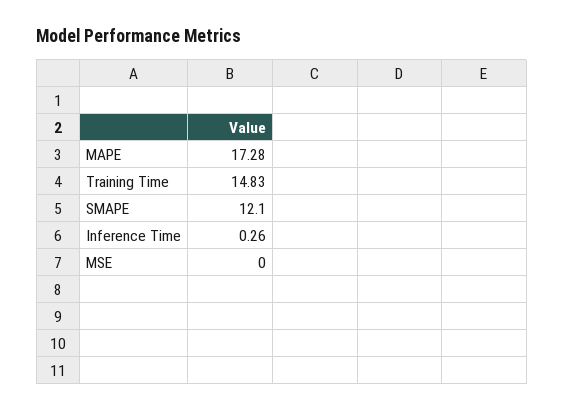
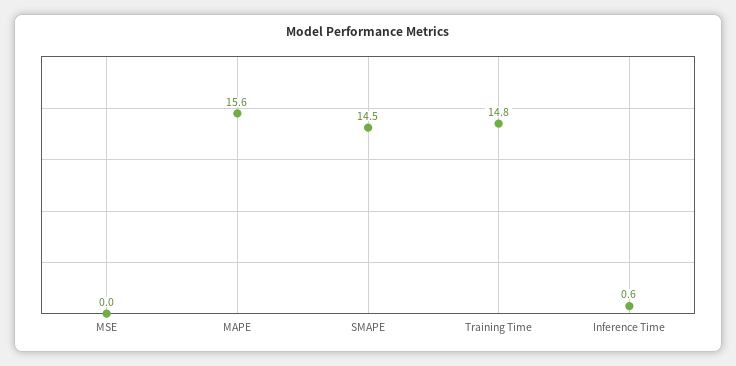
  {
-   "MAPE": 17.28,
+   "MAPE": 15.6,
    "Training Time": 14.83,
-   "SMAPE": 12.1,
+   "SMAPE": 14.5,
-   "Inference Time": 0.26,
+   "Inference Time": 0.6,
    "MSE": 0
  }

